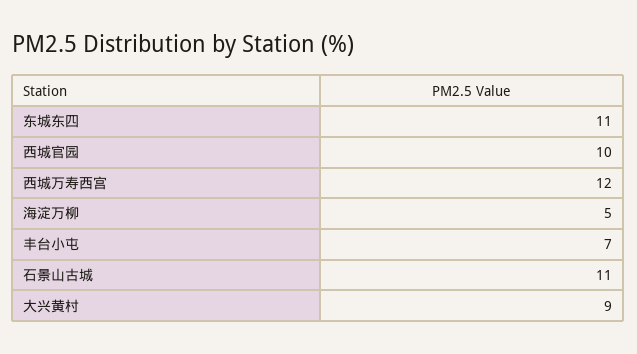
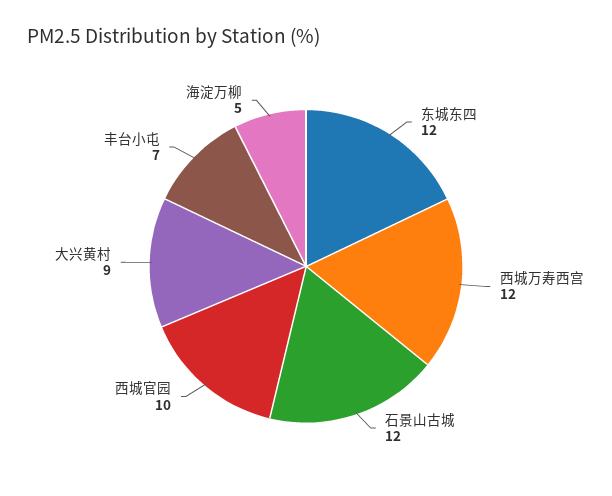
  {
-   "东城东四": 11,
+   "东城东四": 12,
    "西城官园": 10,
    "西城万寿西宫": 12,
    "海淀万柳": 5,
    "丰台小屯": 7,
-   "石景山古城": 11,
+   "石景山古城": 12,
    "大兴黄村": 9
  }

